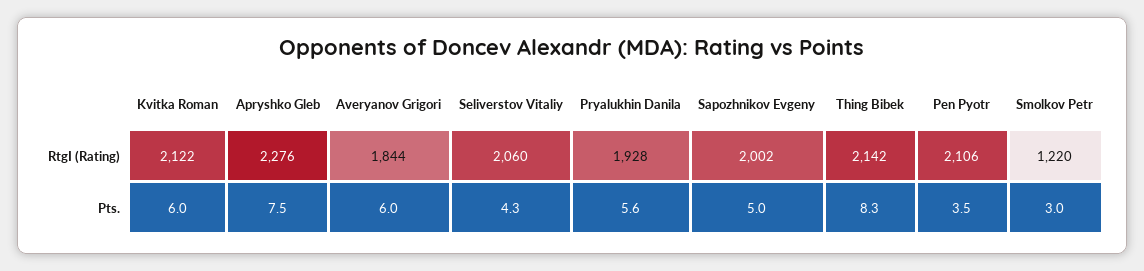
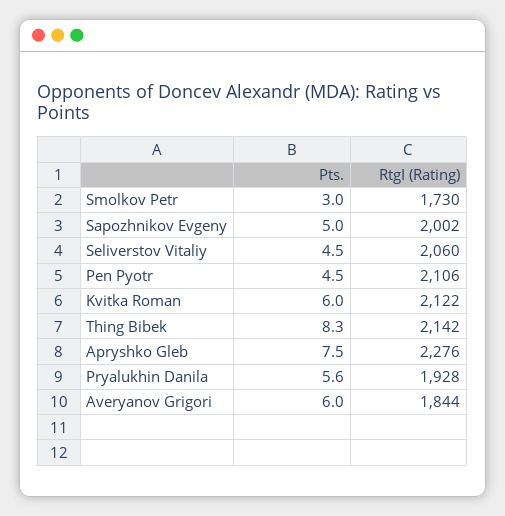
  {
    "Kvitka Roman": {
      "RtgI (Rating)": 2122,
      "Pts.": 6
    },
    "Apryshko Gleb": {
      "RtgI (Rating)": 2276,
      "Pts.": 7.5
    },
    "Averyanov Grigori": {
      "RtgI (Rating)": 1844,
      "Pts.": 6
    },
    "Seliverstov Vitaliy": {
      "RtgI (Rating)": 2060,
-     "Pts.": 4.3
+     "Pts.": 4.5
    },
    "Pryalukhin Danila": {
      "RtgI (Rating)": 1928,
      "Pts.": 5.6
    },
    "Sapozhnikov Evgeny": {
      "RtgI (Rating)": 2002,
      "Pts.": 5
    },
    "Thing Bibek": {
      "RtgI (Rating)": 2142,
      "Pts.": 8.3
    },
    "Pen Pyotr": {
      "RtgI (Rating)": 2106,
-     "Pts.": 3.5
+     "Pts.": 4.5
    },
    "Smolkov Petr": {
-     "RtgI (Rating)": 1220,
+     "RtgI (Rating)": 1730,
      "Pts.": 3
    }
  }

